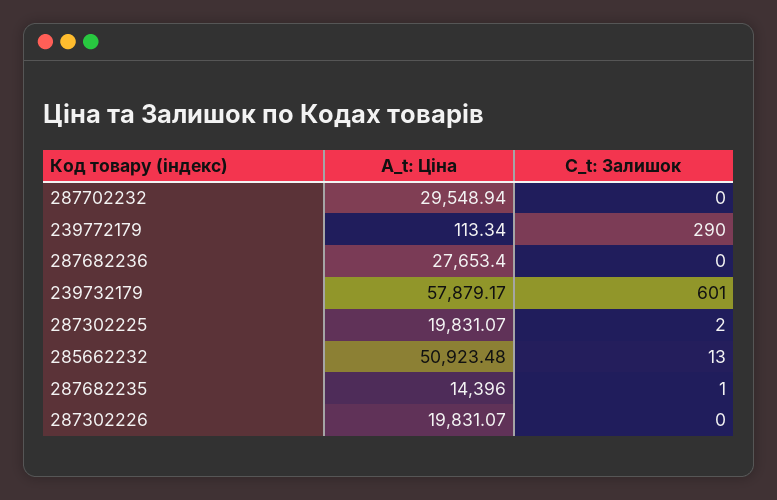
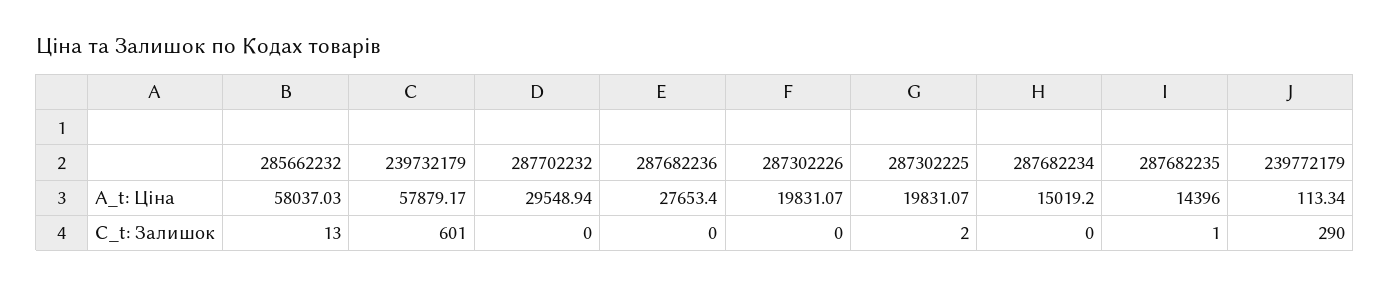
  {
    "A_t: Ціна": {
      "287702232": 29548.94,
      "239772179": 113.34,
      "287682236": 27653.4,
      "239732179": 57879.17,
      "287302225": 19831.07,
-     "285662232": 50923.48,
+     "285662232": 58037.03,
      "287682235": 14396,
-     "287302226": 19831.07
+     "287302226": 19831.07,
+     "287682234": 15019.2
    },
    "C_t: Залишок": {
      "287702232": 0,
      "239772179": 290,
      "287682236": 0,
      "239732179": 601,
      "287302225": 2,
      "285662232": 13,
      "287682235": 1,
-     "287302226": 0
+     "287302226": 0,
+     "287682234": 0
    }
  }

